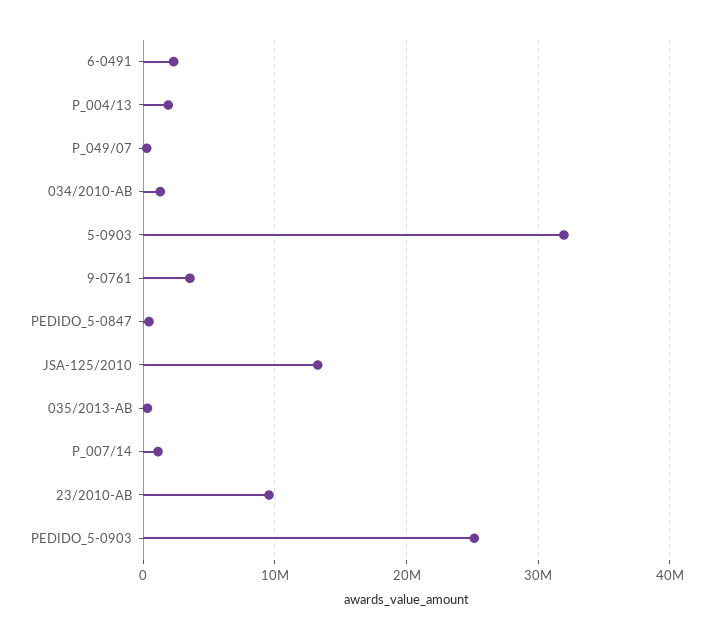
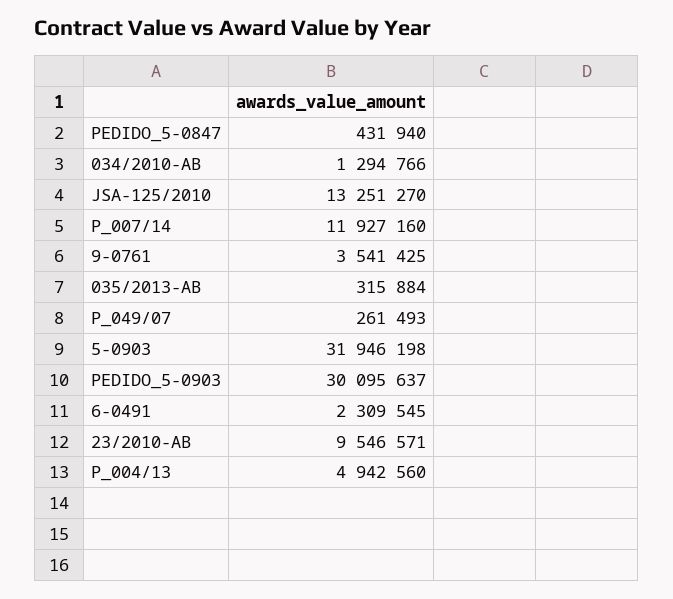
  {
    "6-0491": 2309545,
-   "P_004/13": 2000000,
+   "P_004/13": 4942560,
    "P_049/07": 261493,
    "034/2010-AB": 1294766,
    "5-0903": 31946198,
    "9-0761": 3541425,
    "PEDIDO_5-0847": 431940,
    "JSA-125/2010": 13251270,
    "035/2013-AB": 315884,
-   "P_007/14": 1000000,
+   "P_007/14": 11927160,
    "23/2010-AB": 9546571,
-   "PEDIDO_5-0903": 25000000
+   "PEDIDO_5-0903": 30095637
  }

